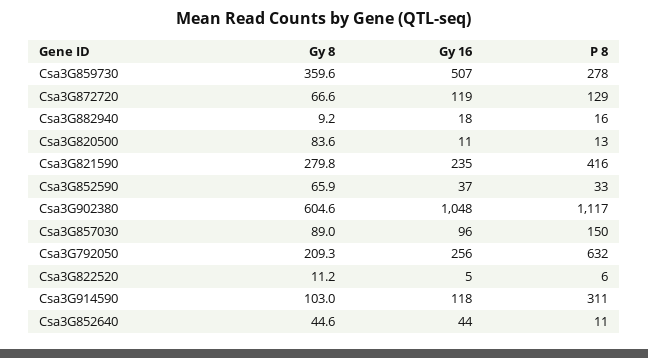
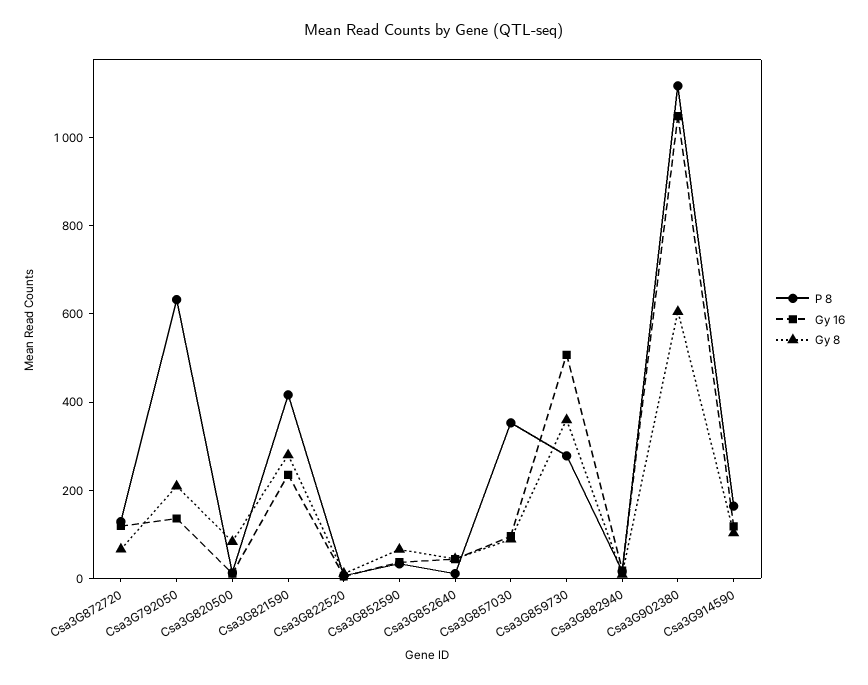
  {
    "Gy 8": {
      "Csa3G859730": 359.6,
      "Csa3G872720": 66.6,
      "Csa3G882940": 9.2,
      "Csa3G820500": 83.6,
      "Csa3G821590": 279.8,
      "Csa3G852590": 65.9,
      "Csa3G902380": 604.6,
      "Csa3G857030": 89,
      "Csa3G792050": 209.3,
      "Csa3G822520": 11.2,
      "Csa3G914590": 103,
      "Csa3G852640": 44.6
    },
    "Gy 16": {
      "Csa3G859730": 507,
      "Csa3G872720": 119,
      "Csa3G882940": 18,
      "Csa3G820500": 11,
      "Csa3G821590": 235,
      "Csa3G852590": 37,
      "Csa3G902380": 1048,
      "Csa3G857030": 96,
-     "Csa3G792050": 256,
+     "Csa3G792050": 150,
      "Csa3G822520": 5,
      "Csa3G914590": 118,
      "Csa3G852640": 44
    },
    "P 8": {
      "Csa3G859730": 278,
      "Csa3G872720": 129,
      "Csa3G882940": 16,
      "Csa3G820500": 13,
      "Csa3G821590": 416,
      "Csa3G852590": 33,
      "Csa3G902380": 1117,
-     "Csa3G857030": 150,
+     "Csa3G857030": 350,
      "Csa3G792050": 632,
      "Csa3G822520": 6,
-     "Csa3G914590": 311,
+     "Csa3G914590": 150,
      "Csa3G852640": 11
    }
  }

